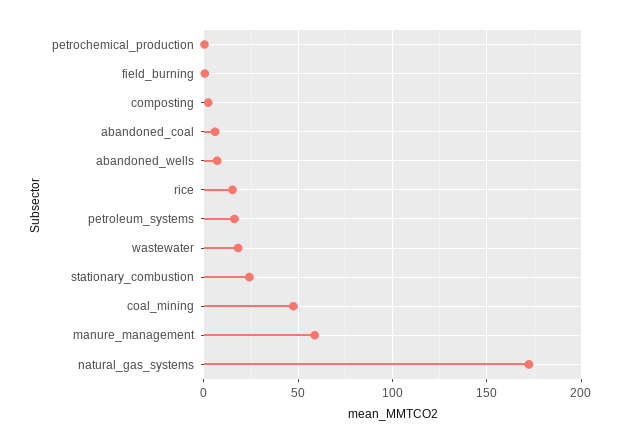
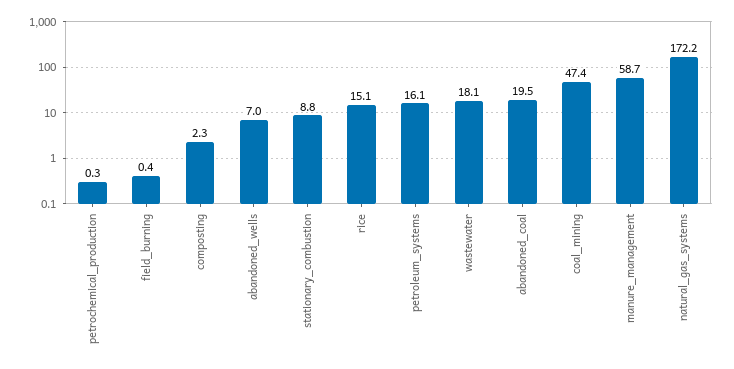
  {
    "petrochemical_production": 0.3,
    "field_burning": 0.4,
    "composting": 2.3,
-   "abandoned_coal": 5,
+   "abandoned_coal": 19.5,
    "abandoned_wells": 7,
    "rice": 15.1,
    "petroleum_systems": 16.1,
    "wastewater": 18.1,
-   "stationary_combustion": 25,
+   "stationary_combustion": 8.8,
    "coal_mining": 47.4,
    "manure_management": 58.7,
    "natural_gas_systems": 172.2
  }

